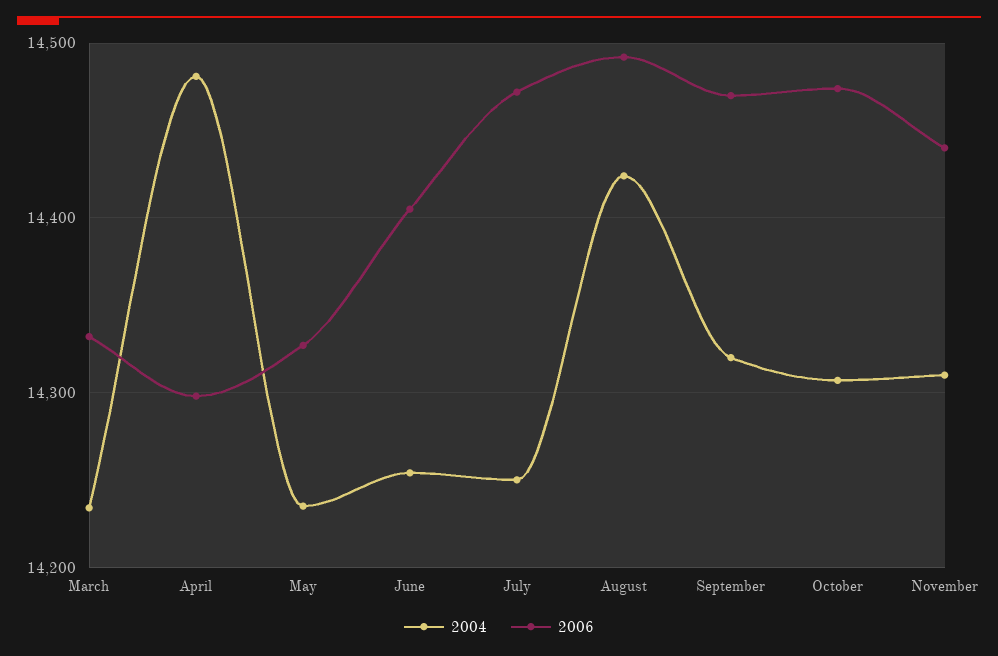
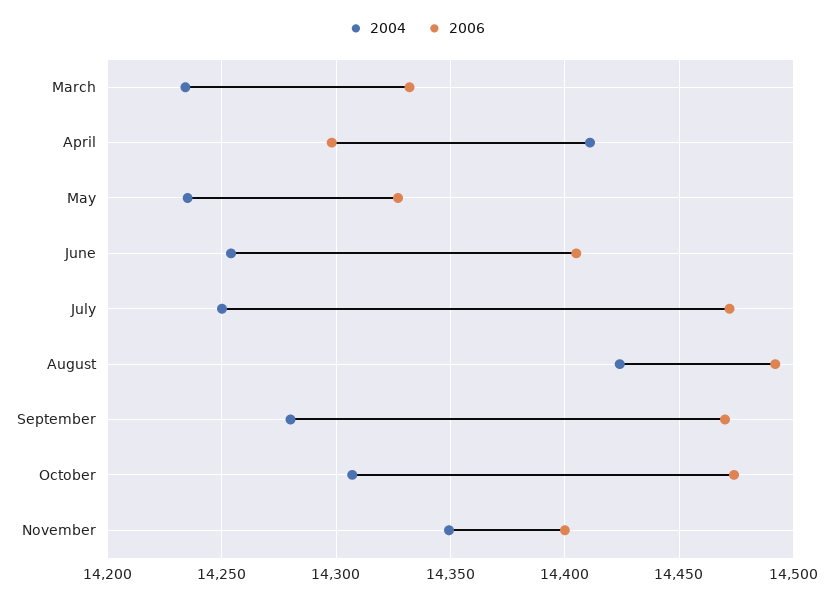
  {
    "2004": {
      "March": 14235,
-     "April": 14480,
+     "April": 14410,
      "May": 14235,
      "June": 14255,
      "July": 14250,
      "August": 14425,
-     "September": 14320,
+     "September": 14280,
      "October": 14305,
-     "November": 14310
+     "November": 14350
    },
    "2006": {
      "March": 14330,
      "April": 14300,
      "May": 14325,
      "June": 14405,
      "July": 14470,
      "August": 14490,
      "September": 14470,
      "October": 14475,
-     "November": 14440
+     "November": 14400
    }
  }

